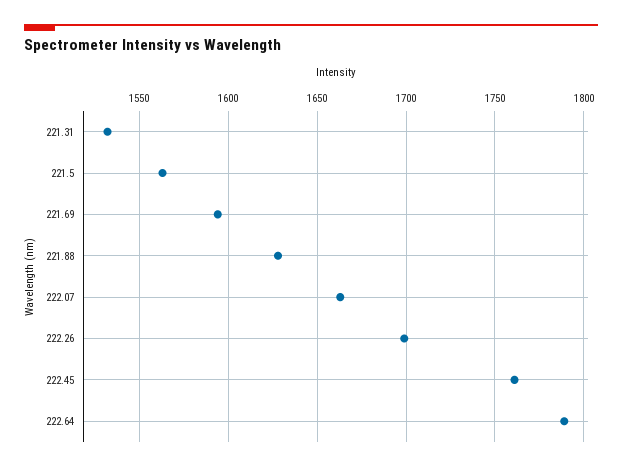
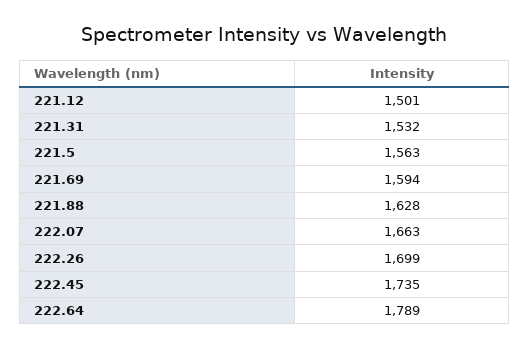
  {
    "221.31": 1532,
    "221.5": 1563,
    "221.69": 1594,
    "221.88": 1628,
    "222.07": 1663,
    "222.26": 1699,
-   "222.45": 1760,
+   "222.45": 1735,
-   "222.64": 1789
+   "222.64": 1789,
+   "221.12": 1501
  }

